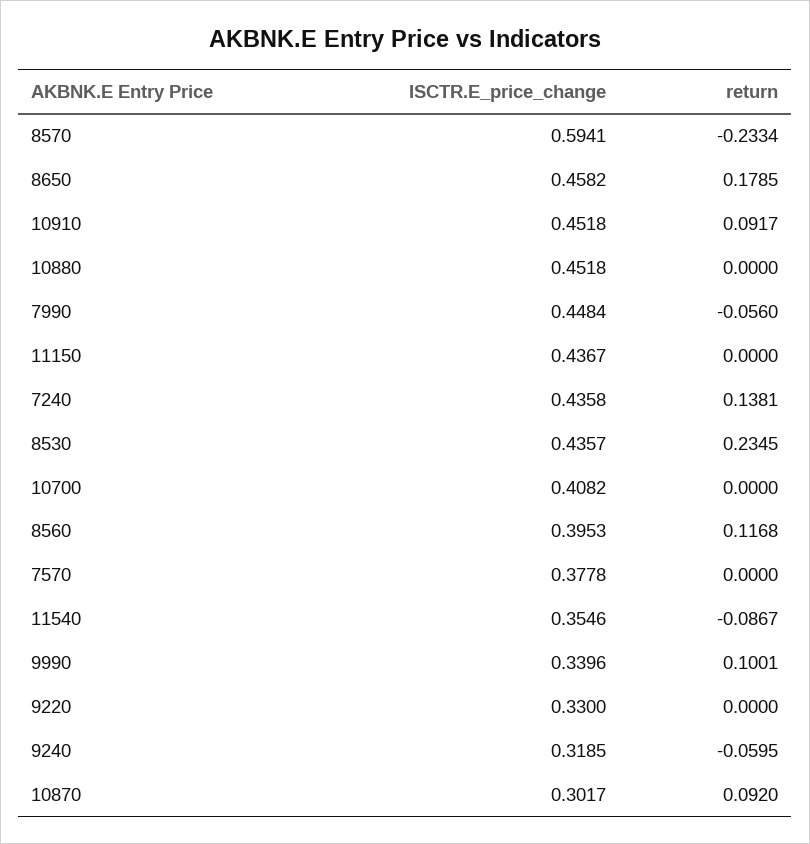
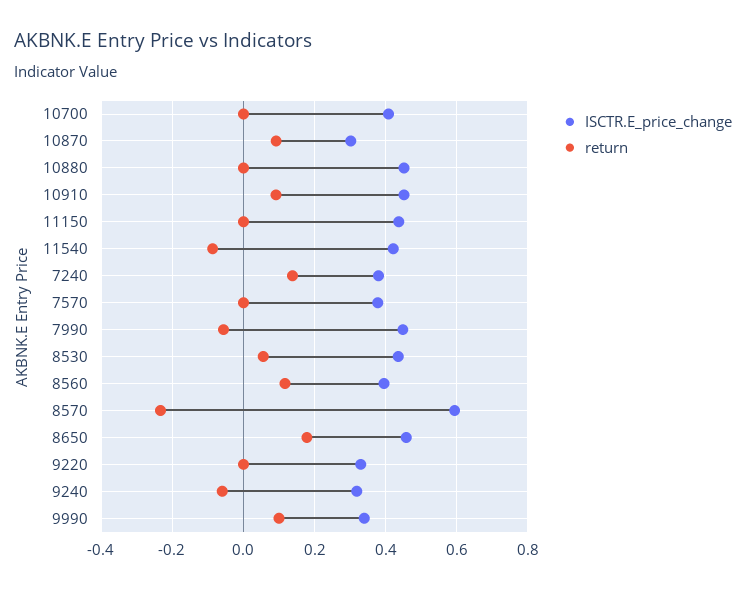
  {
    "ISCTR.E_price_change": {
      "8570": 0.5941,
      "8650": 0.4582,
      "10910": 0.4518,
      "10880": 0.4518,
      "7990": 0.4484,
      "11150": 0.4367,
-     "7240": 0.4358,
+     "7240": 0.38,
      "8530": 0.4357,
      "10700": 0.4082,
      "8560": 0.3953,
      "7570": 0.3778,
-     "11540": 0.3546,
+     "11540": 0.42,
      "9990": 0.3396,
      "9220": 0.33,
      "9240": 0.3185,
      "10870": 0.3017
    },
    "return": {
      "8570": -0.2334,
      "8650": 0.1785,
      "10910": 0.0917,
      "10880": 0,
      "7990": -0.056,
      "11150": 0,
      "7240": 0.1381,
-     "8530": 0.2345,
+     "8530": 0.06,
      "10700": 0,
      "8560": 0.1168,
      "7570": 0,
      "11540": -0.0867,
      "9990": 0.1001,
      "9220": 0,
      "9240": -0.0595,
      "10870": 0.092
    }
  }

